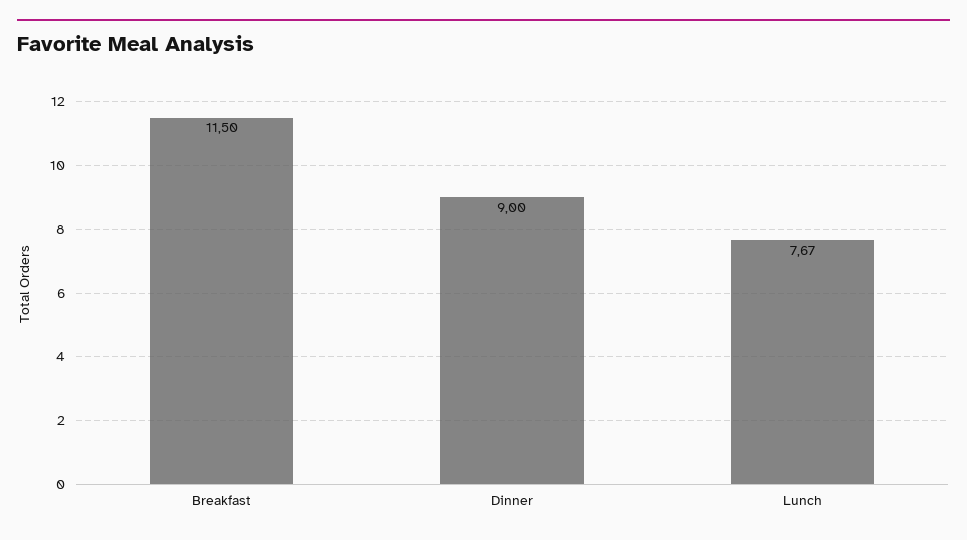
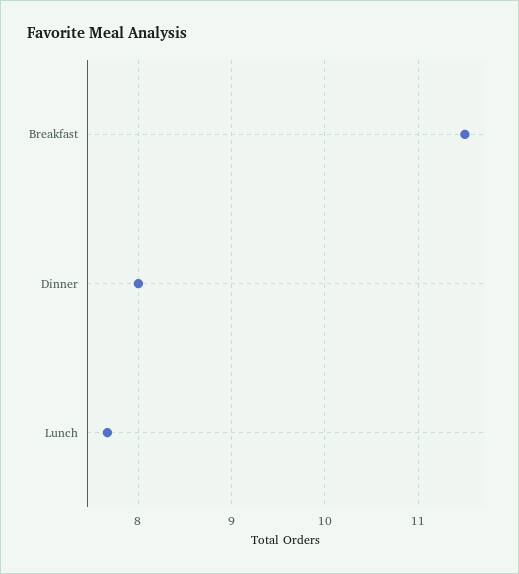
  {
    "Breakfast": 11.5,
-   "Dinner": 9,
+   "Dinner": 8,
    "Lunch": 7.67
  }

